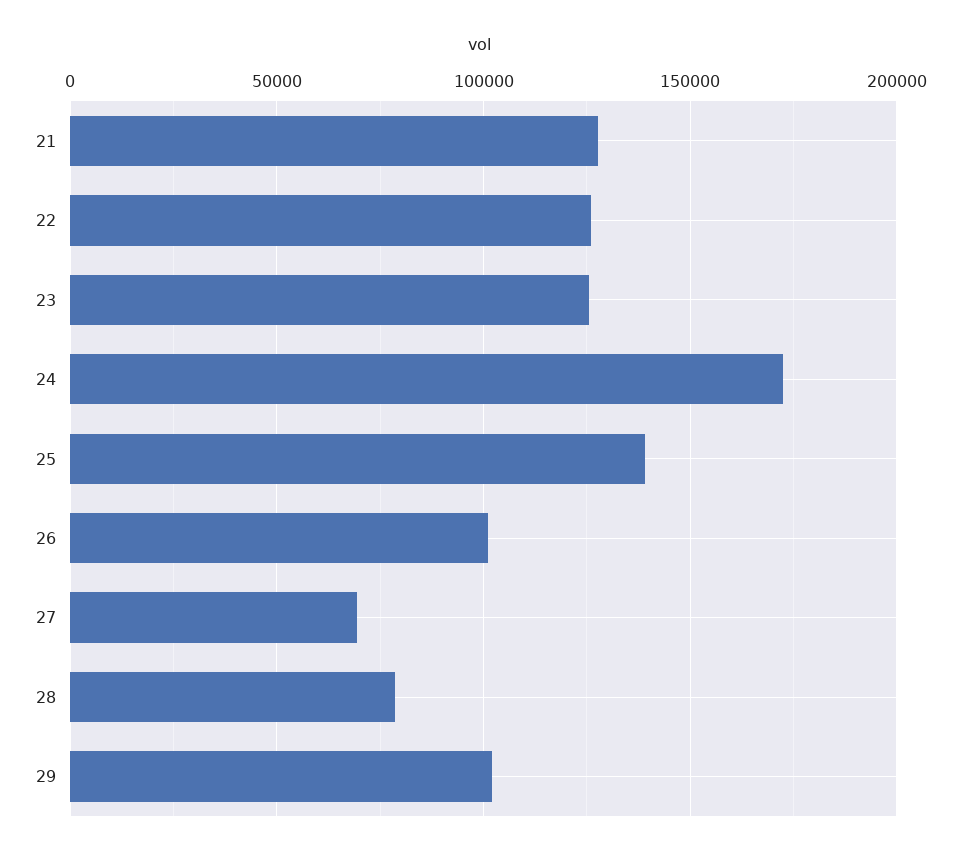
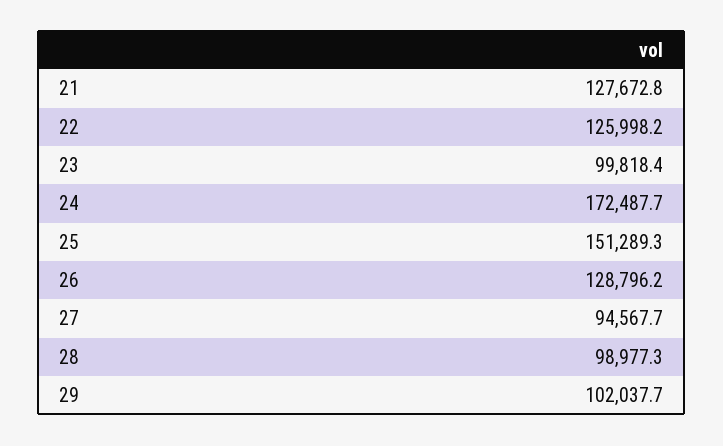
  {
    "21": 127672.8,
    "22": 125998.2,
-   "23": 125000,
+   "23": 99818.4,
    "24": 172487.7,
-   "25": 140000,
+   "25": 151289.3,
-   "26": 100000,
+   "26": 128796.2,
-   "27": 70000,
+   "27": 94567.7,
-   "28": 80000,
+   "28": 98977.3,
    "29": 102037.7
  }

